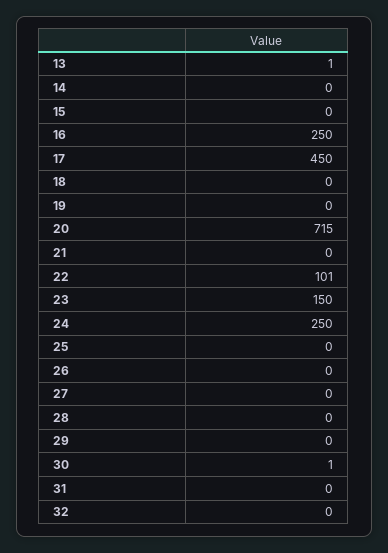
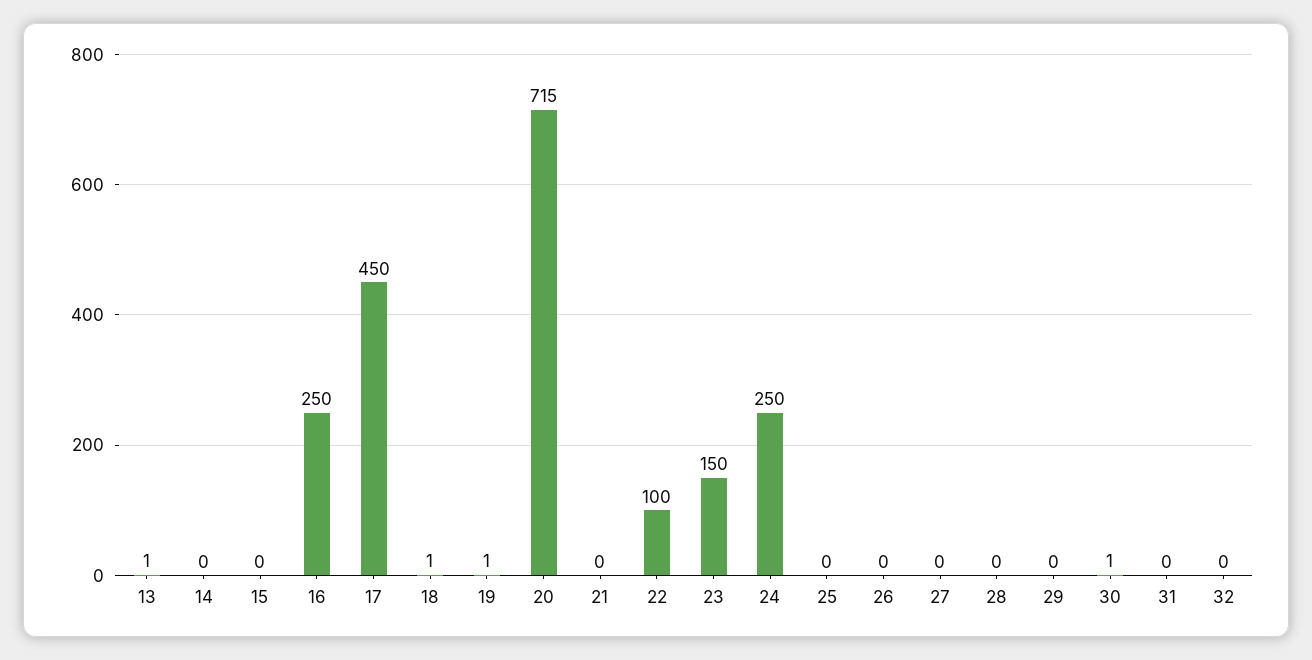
  {
    "13": 1,
    "14": 0,
    "15": 0,
    "16": 250,
    "17": 450,
-   "18": 0,
+   "18": 1,
-   "19": 0,
+   "19": 1,
    "20": 715,
    "21": 0,
-   "22": 101,
+   "22": 100,
    "23": 150,
    "24": 250,
    "25": 0,
    "26": 0,
    "27": 0,
    "28": 0,
    "29": 0,
    "30": 1,
    "31": 0,
    "32": 0
  }

